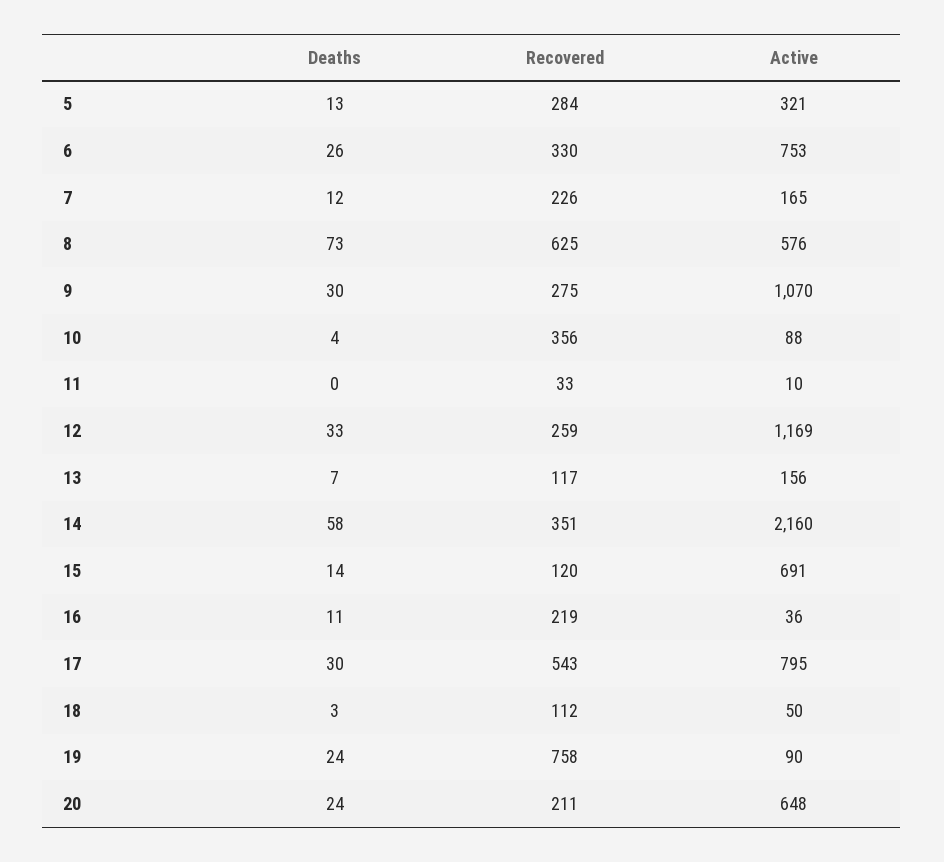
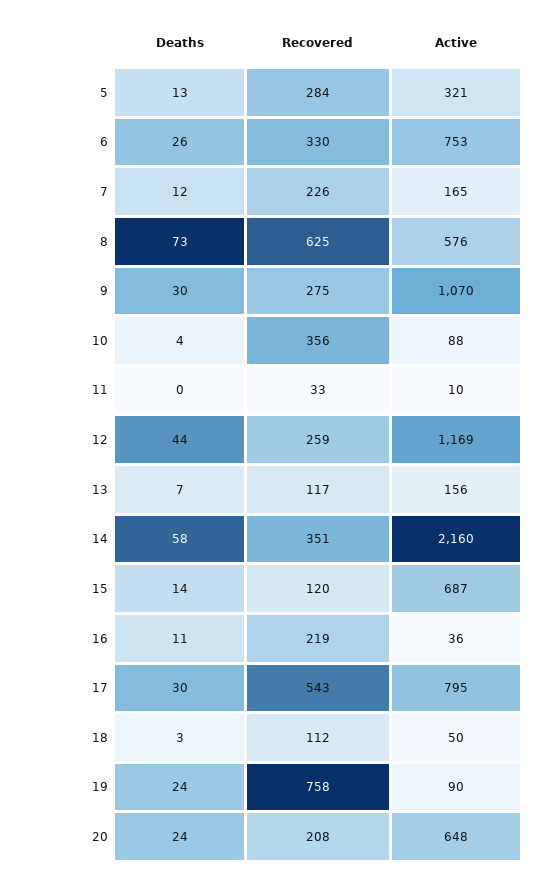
  {
    "Deaths": {
      "5": 13,
      "6": 26,
      "7": 12,
      "8": 73,
      "9": 30,
      "10": 4,
      "11": 0,
-     "12": 33,
+     "12": 44,
      "13": 7,
      "14": 58,
      "15": 14,
      "16": 11,
      "17": 30,
      "18": 3,
      "19": 24,
      "20": 24
    },
    "Recovered": {
      "5": 284,
      "6": 330,
      "7": 226,
      "8": 625,
      "9": 275,
      "10": 356,
      "11": 33,
      "12": 259,
      "13": 117,
      "14": 351,
      "15": 120,
      "16": 219,
      "17": 543,
      "18": 112,
      "19": 758,
-     "20": 211
+     "20": 208
    },
    "Active": {
      "5": 321,
      "6": 753,
      "7": 165,
      "8": 576,
      "9": 1070,
      "10": 88,
      "11": 10,
      "12": 1169,
      "13": 156,
      "14": 2160,
-     "15": 691,
+     "15": 687,
      "16": 36,
      "17": 795,
      "18": 50,
      "19": 90,
      "20": 648
    }
  }

